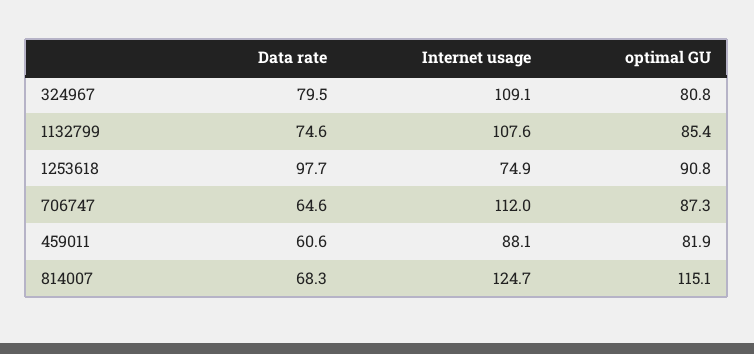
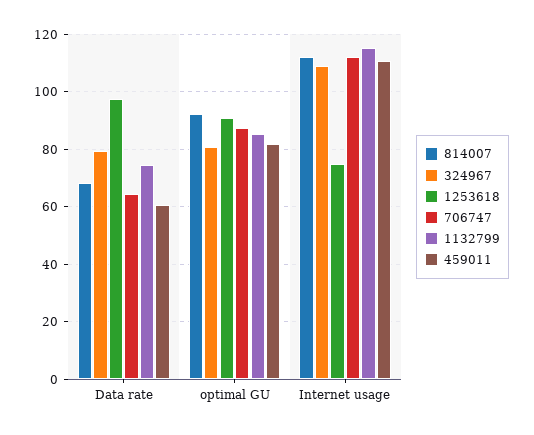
  {
    "324967": {
      "Data rate": 79.5,
      "Internet usage": 109.1,
      "optimal GU": 80.8
    },
    "1132799": {
      "Data rate": 74.6,
-     "Internet usage": 107.6,
+     "Internet usage": 115,
      "optimal GU": 85.4
    },
    "1253618": {
      "Data rate": 97.7,
      "Internet usage": 74.9,
      "optimal GU": 90.8
    },
    "706747": {
      "Data rate": 64.6,
      "Internet usage": 112,
      "optimal GU": 87.3
    },
    "459011": {
      "Data rate": 60.6,
-     "Internet usage": 88.1,
+     "Internet usage": 110,
      "optimal GU": 81.9
    },
    "814007": {
      "Data rate": 68.3,
-     "Internet usage": 124.7,
+     "Internet usage": 112.5,
-     "optimal GU": 115.1
+     "optimal GU": 92.5
    }
  }

